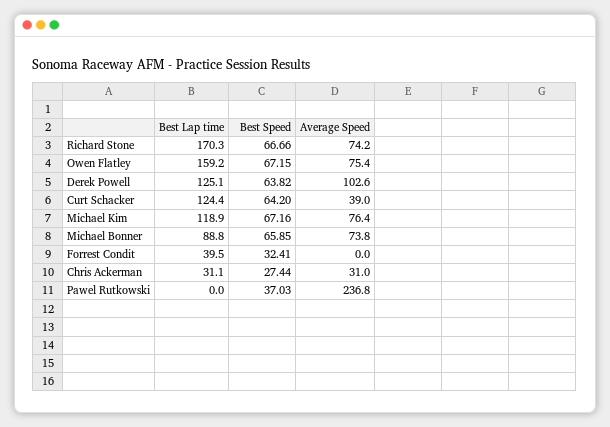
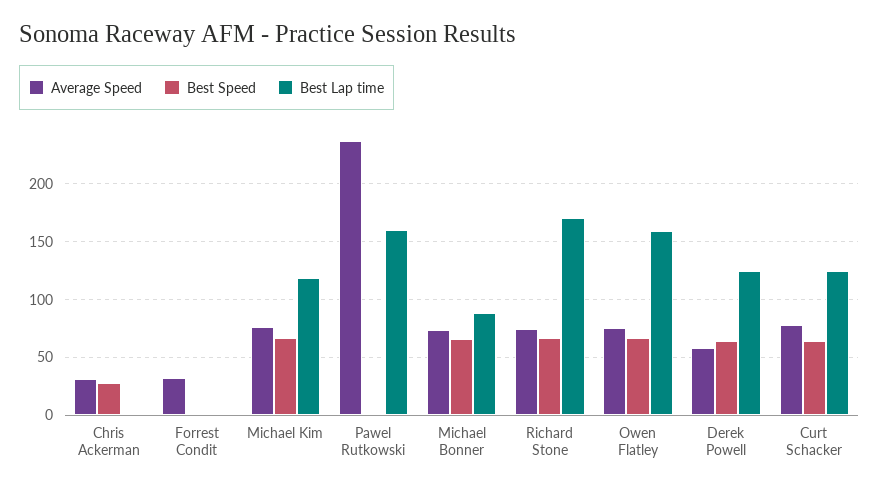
  {
    "Best Lap time": {
      "Richard Stone": 170.3,
      "Owen Flatley": 159.2,
      "Derek Powell": 125.1,
      "Curt Schacker": 124.4,
      "Michael Kim": 118.9,
      "Michael Bonner": 88.8,
-     "Forrest Condit": 39.5,
+     "Forrest Condit": 0,
-     "Chris Ackerman": 31.1,
+     "Chris Ackerman": 0,
-     "Pawel Rutkowski": 0
+     "Pawel Rutkowski": 160
    },
    "Best Speed": {
      "Richard Stone": 66.66,
      "Owen Flatley": 67.15,
      "Derek Powell": 63.82,
      "Curt Schacker": 64.2,
      "Michael Kim": 67.16,
      "Michael Bonner": 65.85,
-     "Forrest Condit": 32.41,
+     "Forrest Condit": 0,
      "Chris Ackerman": 27.44,
-     "Pawel Rutkowski": 37.03
+     "Pawel Rutkowski": 0
    },
    "Average Speed": {
      "Richard Stone": 74.2,
      "Owen Flatley": 75.4,
-     "Derek Powell": 102.6,
+     "Derek Powell": 60,
-     "Curt Schacker": 39,
+     "Curt Schacker": 80,
      "Michael Kim": 76.4,
      "Michael Bonner": 73.8,
-     "Forrest Condit": 0,
+     "Forrest Condit": 30,
      "Chris Ackerman": 31,
      "Pawel Rutkowski": 236.8
    }
  }

